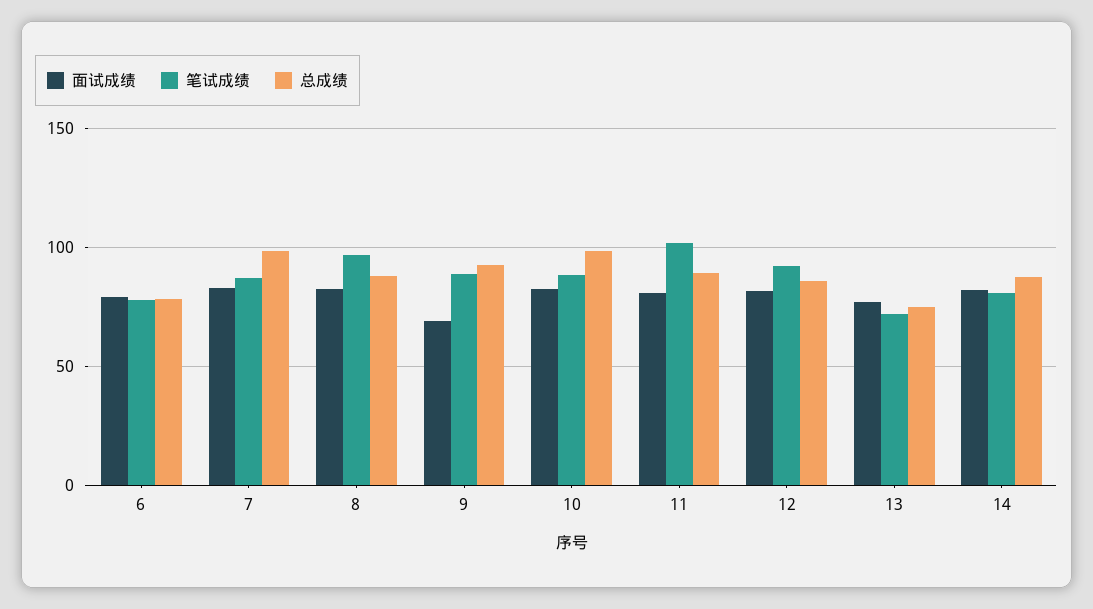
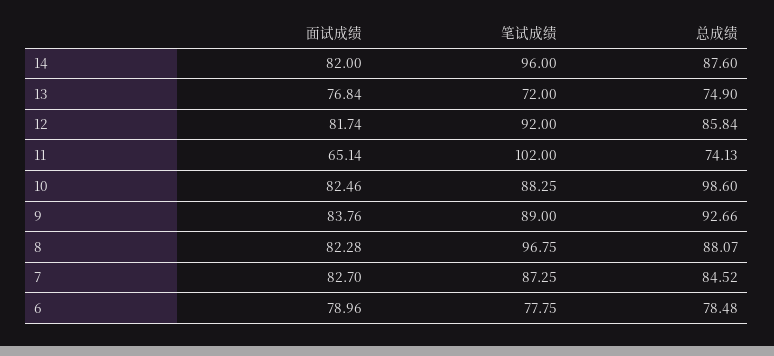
  {
    "面试成绩": {
      "6": 78.96,
      "7": 82.7,
      "8": 82.28,
-     "9": 70,
+     "9": 83.76,
      "10": 82.46,
-     "11": 80,
+     "11": 65.14,
      "12": 81.74,
      "13": 76.84,
      "14": 82
    },
    "笔试成绩": {
      "6": 77.75,
      "7": 87.25,
      "8": 96.75,
      "9": 89,
      "10": 88.25,
      "11": 102,
      "12": 92,
      "13": 72,
-     "14": 80
+     "14": 96
    },
    "总成绩": {
      "6": 78.48,
-     "7": 100,
+     "7": 84.52,
      "8": 88.07,
      "9": 92.66,
      "10": 98.6,
-     "11": 90,
+     "11": 74.13,
      "12": 85.84,
      "13": 74.9,
      "14": 87.6
    }
  }

